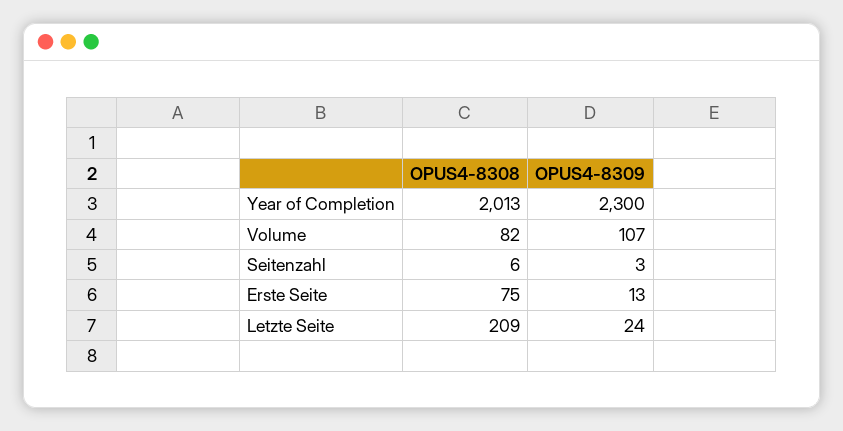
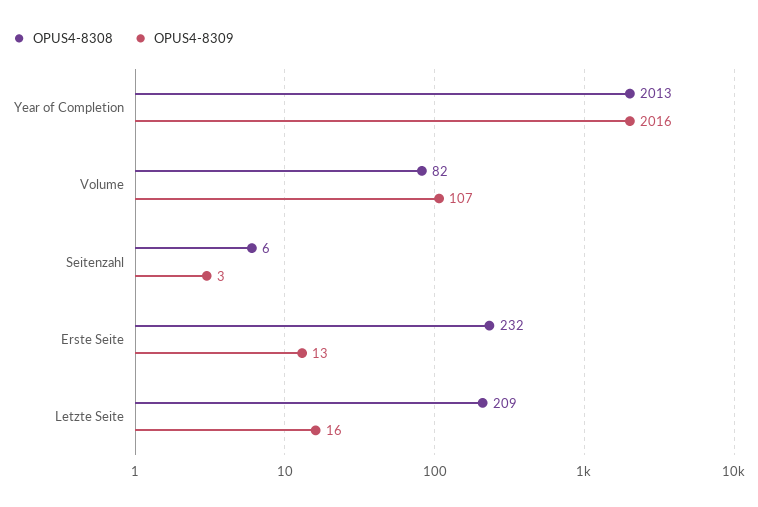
  {
    "OPUS4-8308": {
      "Year of Completion": 2013,
      "Volume": 82,
      "Seitenzahl": 6,
-     "Erste Seite": 75,
+     "Erste Seite": 232,
      "Letzte Seite": 209
    },
    "OPUS4-8309": {
-     "Year of Completion": 2300,
+     "Year of Completion": 2016,
      "Volume": 107,
      "Seitenzahl": 3,
      "Erste Seite": 13,
-     "Letzte Seite": 24
+     "Letzte Seite": 16
    }
  }

